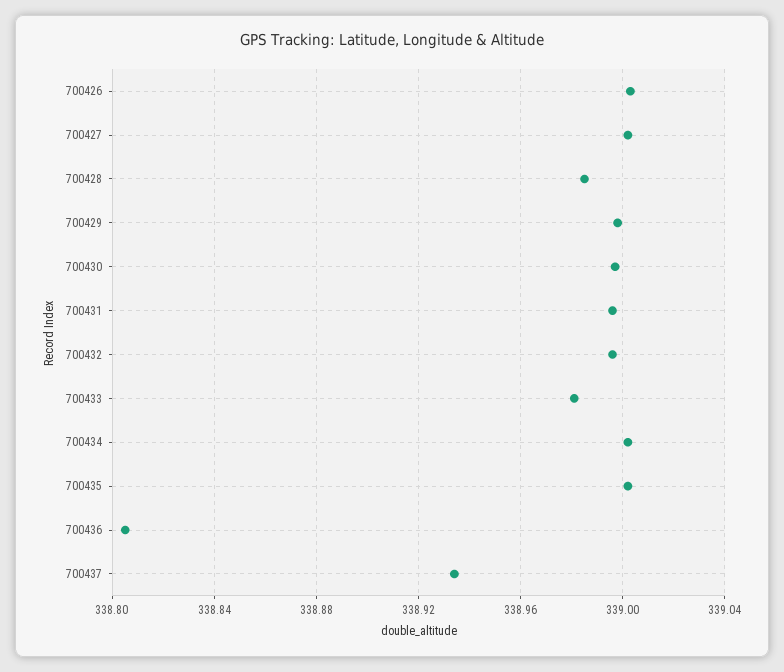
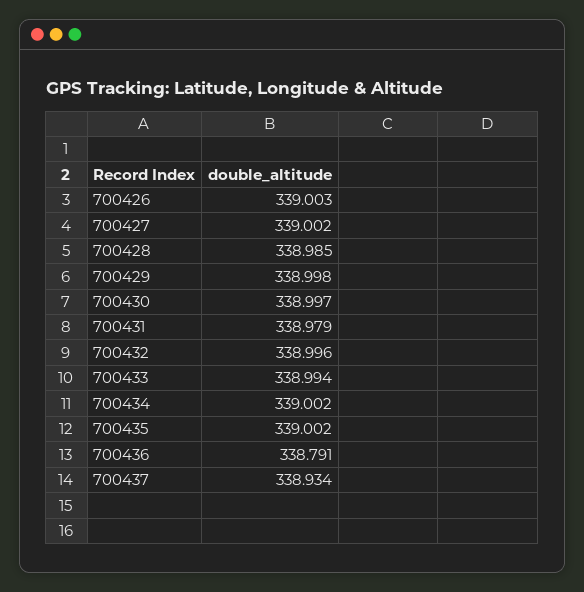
  {
    "700426": 339.003,
    "700427": 339.002,
    "700428": 338.985,
    "700429": 338.998,
    "700430": 338.997,
-   "700431": 338.995,
+   "700431": 338.979,
    "700432": 338.996,
-   "700433": 338.98,
+   "700433": 338.994,
    "700434": 339.002,
    "700435": 339.002,
-   "700436": 338.805,
+   "700436": 338.791,
    "700437": 338.934
  }

